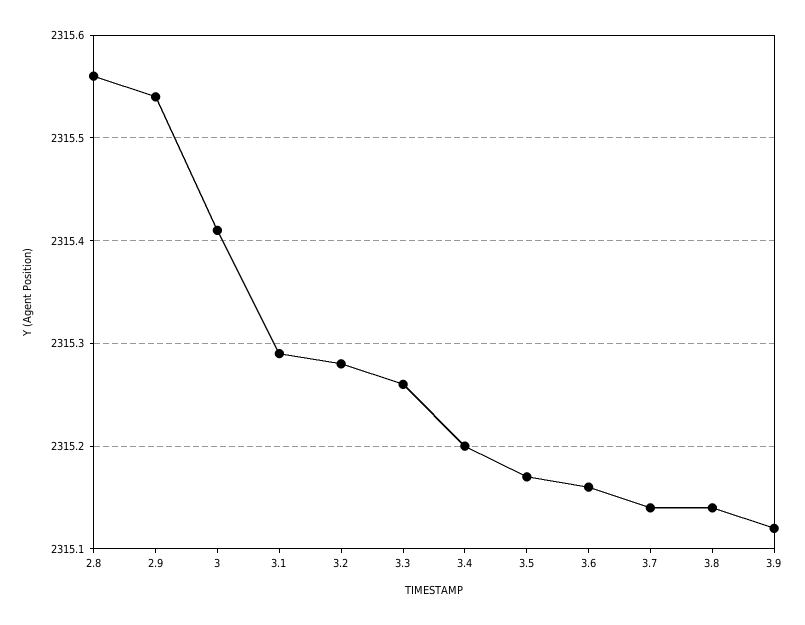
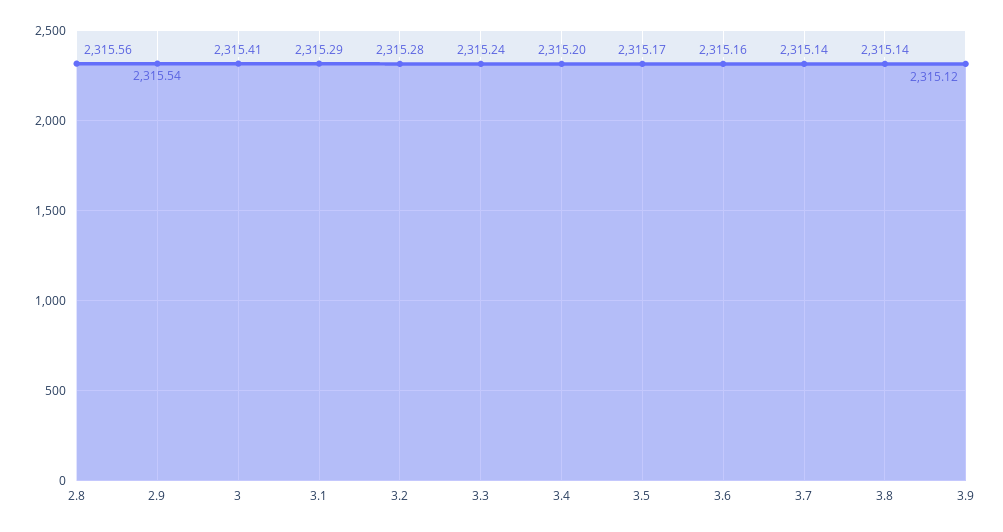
  {
    "2.8": 2315.56,
    "2.9": 2315.54,
    "3": 2315.41,
    "3.1": 2315.29,
    "3.2": 2315.28,
-   "3.3": 2315.26,
+   "3.3": 2315.24,
    "3.4": 2315.2,
    "3.5": 2315.17,
    "3.6": 2315.16,
    "3.7": 2315.14,
    "3.8": 2315.14,
    "3.9": 2315.12
  }

